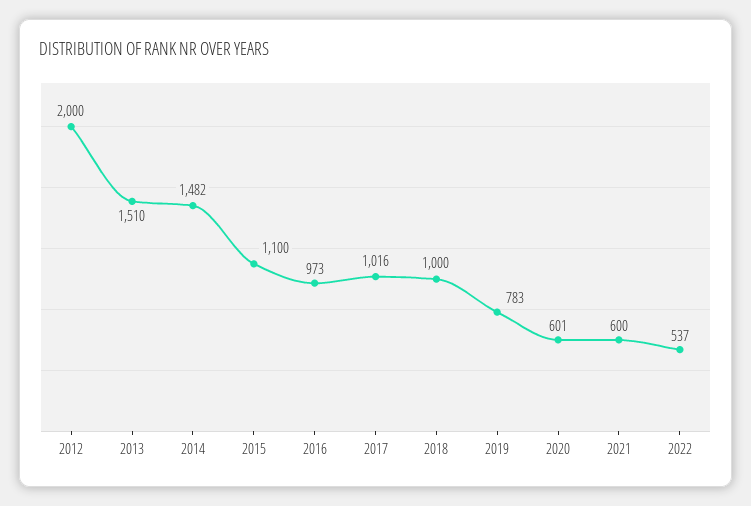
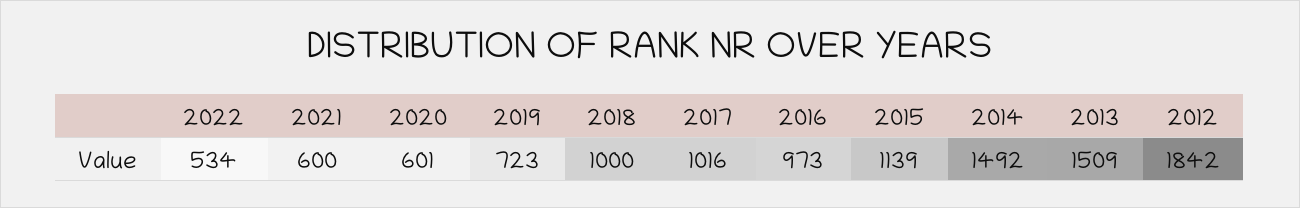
  {
-   "2012": 2000,
+   "2012": 1842,
-   "2013": 1510,
+   "2013": 1509,
-   "2014": 1482,
+   "2014": 1492,
-   "2015": 1100,
+   "2015": 1139,
    "2016": 973,
    "2017": 1016,
    "2018": 1000,
-   "2019": 783,
+   "2019": 723,
    "2020": 601,
    "2021": 600,
-   "2022": 537
+   "2022": 534
  }

